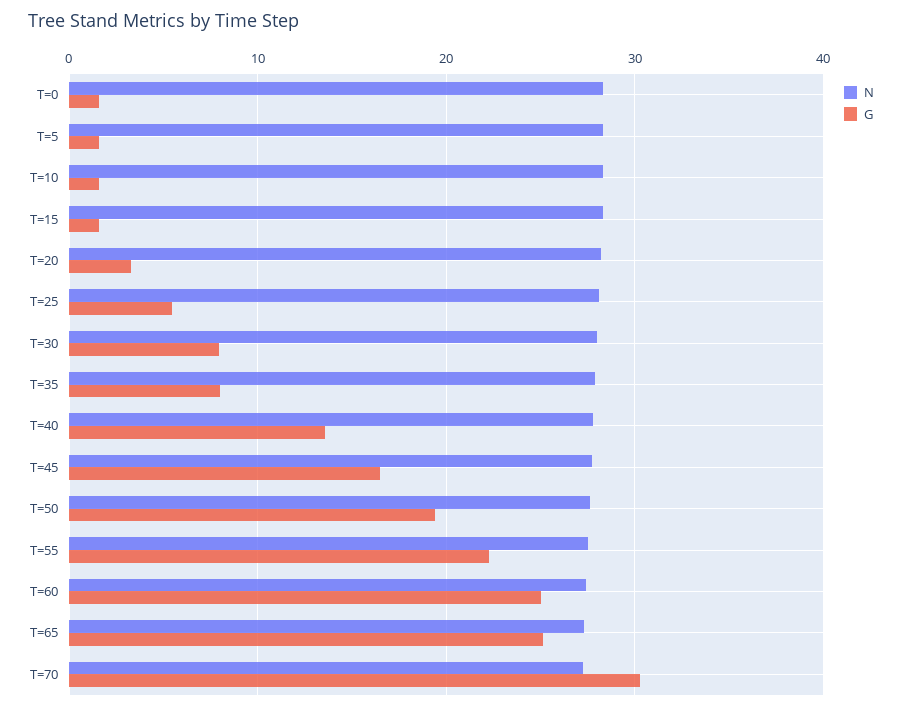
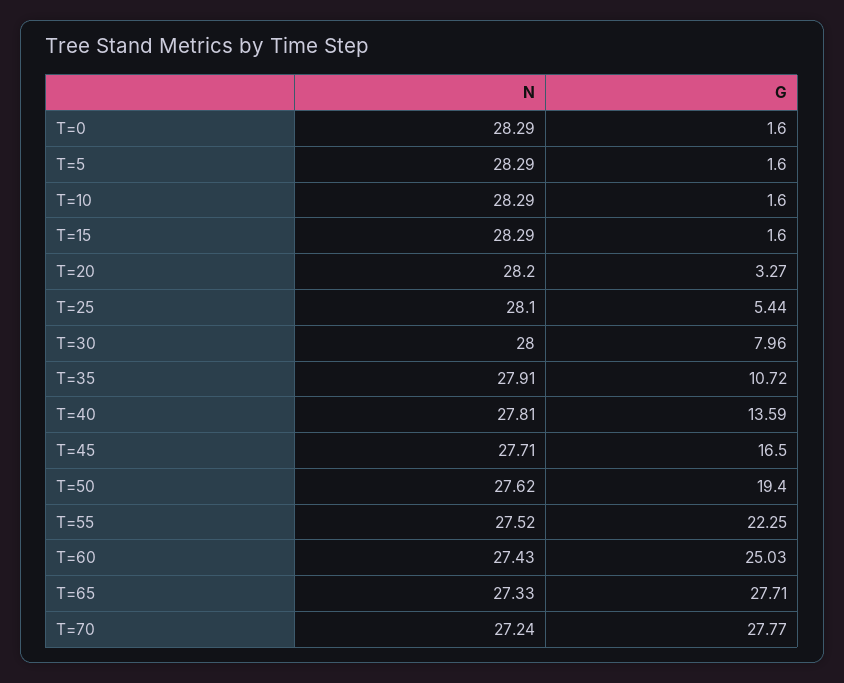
  {
    "N": {
      "T=0": 28.29,
      "T=5": 28.29,
      "T=10": 28.29,
      "T=15": 28.29,
      "T=20": 28.2,
      "T=25": 28.1,
      "T=30": 28,
      "T=35": 27.91,
      "T=40": 27.81,
      "T=45": 27.71,
      "T=50": 27.62,
      "T=55": 27.52,
      "T=60": 27.43,
      "T=65": 27.33,
      "T=70": 27.24
    },
    "G": {
      "T=0": 1.6,
      "T=5": 1.6,
      "T=10": 1.6,
      "T=15": 1.6,
      "T=20": 3.27,
      "T=25": 5.44,
      "T=30": 7.96,
-     "T=35": 8,
+     "T=35": 10.72,
      "T=40": 13.59,
      "T=45": 16.5,
      "T=50": 19.4,
      "T=55": 22.25,
      "T=60": 25.03,
-     "T=65": 25,
+     "T=65": 27.71,
-     "T=70": 30
+     "T=70": 27.77
    }
  }

